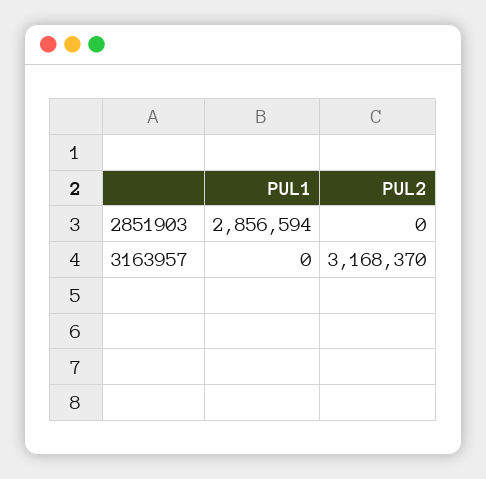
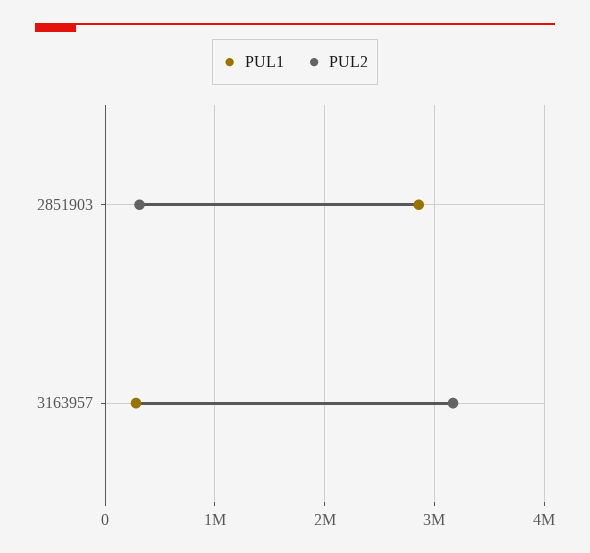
  {
    "PUL1": {
      "2851903": 2856594,
-     "3163957": 0
+     "3163957": 300000
    },
    "PUL2": {
-     "2851903": 0,
+     "2851903": 300000,
      "3163957": 3168370
    }
  }

